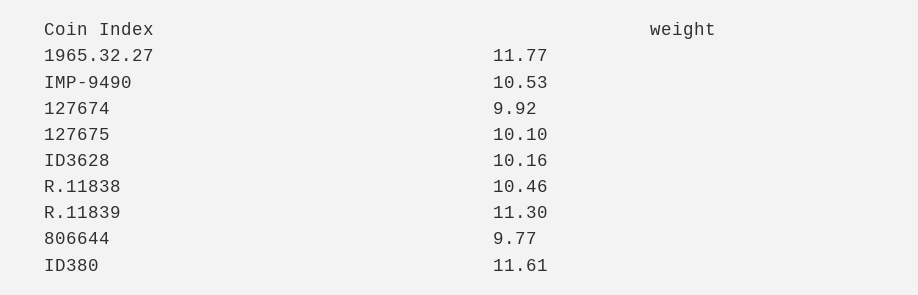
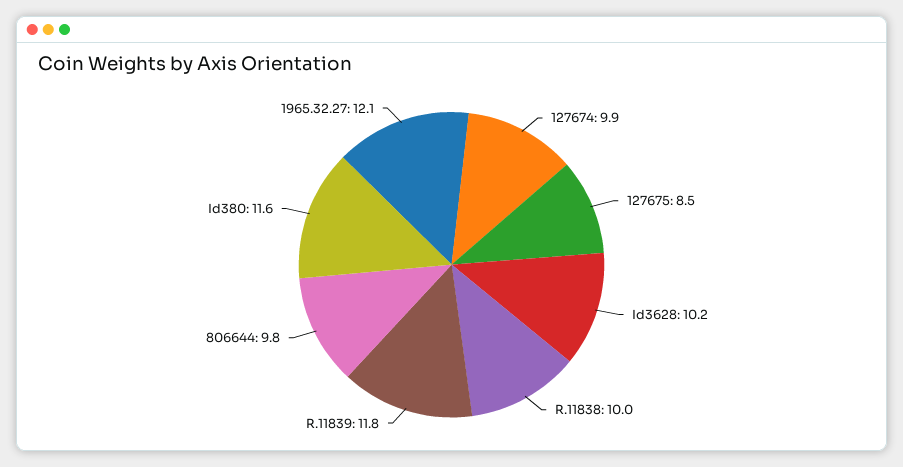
  {
-   "1965.32.27": 11.77,
+   "1965.32.27": 12.1,
-   "IMP-9490": 10.53,
    "127674": 9.92,
-   "127675": 10.1,
+   "127675": 8.5,
    "ID3628": 10.16,
-   "R.11838": 10.46,
+   "R.11838": 10,
-   "R.11839": 11.3,
+   "R.11839": 11.8,
    "806644": 9.77,
    "ID380": 11.61
  }

